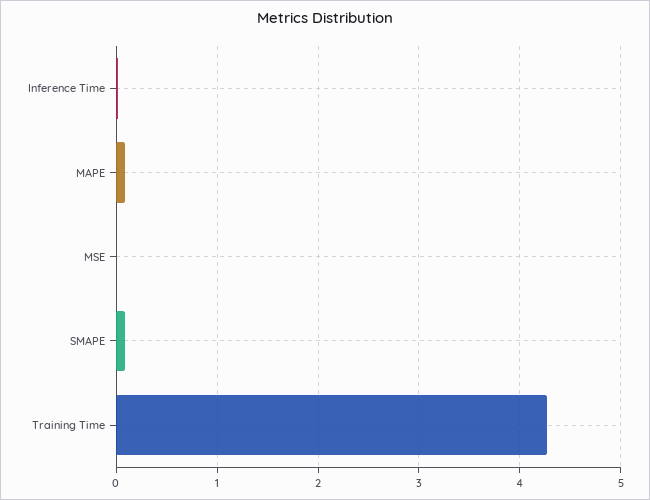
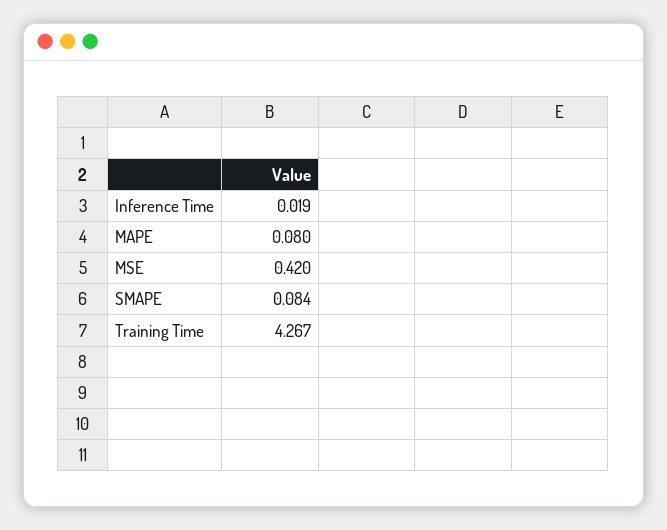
  {
    "Inference Time": 0.019,
    "MAPE": 0.08,
-   "MSE": 0,
+   "MSE": 0.42,
    "SMAPE": 0.084,
    "Training Time": 4.267
  }

